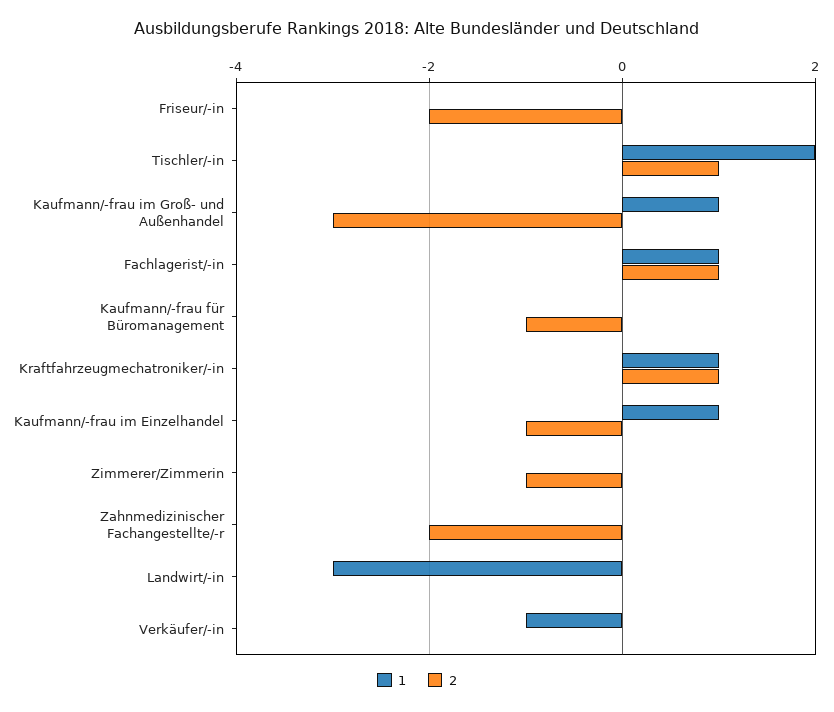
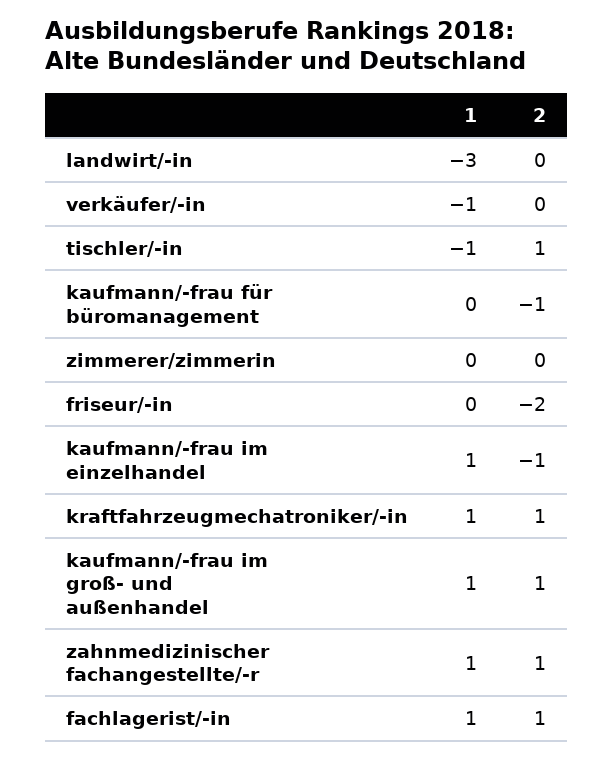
  {
    "1": {
      "Friseur/-in": 0,
-     "Tischler/-in": 2,
+     "Tischler/-in": -1,
      "Kaufmann/-frau im Groß- und Außenhandel": 1,
      "Fachlagerist/-in": 1,
      "Kaufmann/-frau für Büromanagement": 0,
      "Kraftfahrzeugmechatroniker/-in": 1,
      "Kaufmann/-frau im Einzelhandel": 1,
      "Zimmerer/Zimmerin": 0,
-     "Zahnmedizinischer Fachangestellte/-r": 0,
+     "Zahnmedizinischer Fachangestellte/-r": 1,
      "Landwirt/-in": -3,
      "Verkäufer/-in": -1
    },
    "2": {
      "Friseur/-in": -2,
      "Tischler/-in": 1,
-     "Kaufmann/-frau im Groß- und Außenhandel": -3,
+     "Kaufmann/-frau im Groß- und Außenhandel": 1,
      "Fachlagerist/-in": 1,
      "Kaufmann/-frau für Büromanagement": -1,
      "Kraftfahrzeugmechatroniker/-in": 1,
      "Kaufmann/-frau im Einzelhandel": -1,
-     "Zimmerer/Zimmerin": -1,
+     "Zimmerer/Zimmerin": 0,
-     "Zahnmedizinischer Fachangestellte/-r": -2,
+     "Zahnmedizinischer Fachangestellte/-r": 1,
      "Landwirt/-in": 0,
      "Verkäufer/-in": 0
    }
  }

